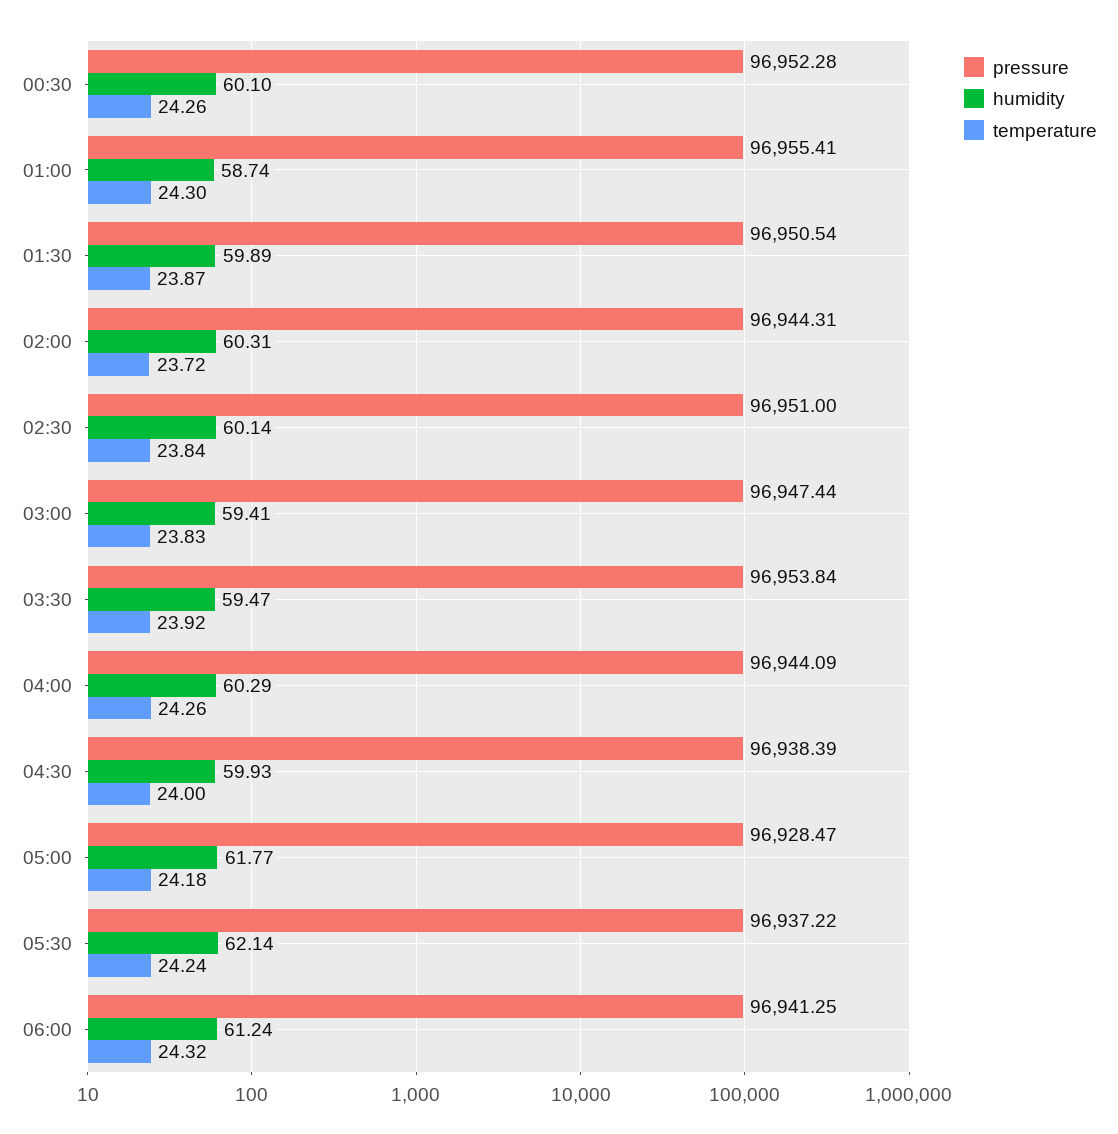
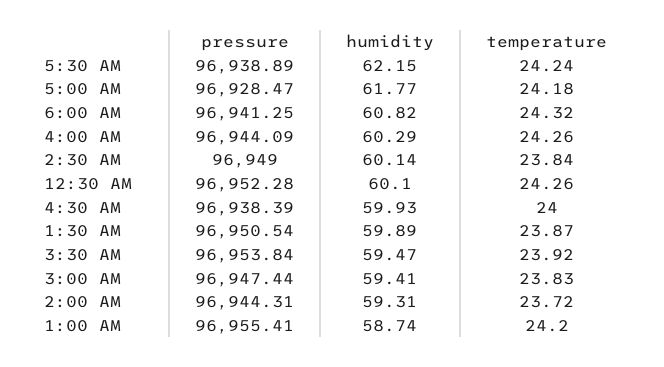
  {
    "pressure": {
      "00:30": 96952.28,
      "01:00": 96955.41,
      "01:30": 96950.54,
      "02:00": 96944.31,
-     "02:30": 96951,
+     "02:30": 96949,
      "03:00": 96947.44,
      "03:30": 96953.84,
      "04:00": 96944.09,
      "04:30": 96938.39,
      "05:00": 96928.47,
-     "05:30": 96937.22,
+     "05:30": 96938.89,
      "06:00": 96941.25
    },
    "humidity": {
      "00:30": 60.1,
      "01:00": 58.74,
      "01:30": 59.89,
-     "02:00": 60.31,
+     "02:00": 59.31,
      "02:30": 60.14,
      "03:00": 59.41,
      "03:30": 59.47,
      "04:00": 60.29,
      "04:30": 59.93,
      "05:00": 61.77,
-     "05:30": 62.14,
+     "05:30": 62.15,
-     "06:00": 61.24
+     "06:00": 60.82
    },
    "temperature": {
      "00:30": 24.26,
-     "01:00": 24.3,
+     "01:00": 24.2,
      "01:30": 23.87,
      "02:00": 23.72,
      "02:30": 23.84,
      "03:00": 23.83,
      "03:30": 23.92,
      "04:00": 24.26,
      "04:30": 24,
      "05:00": 24.18,
      "05:30": 24.24,
      "06:00": 24.32
    }
  }

